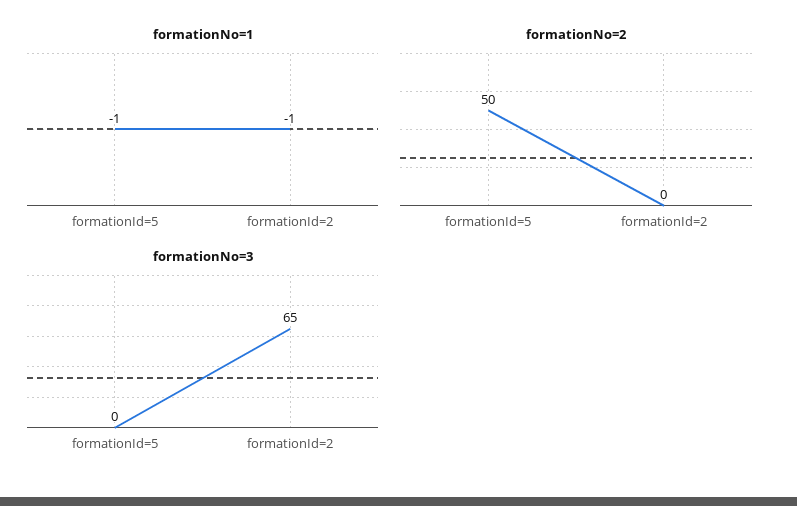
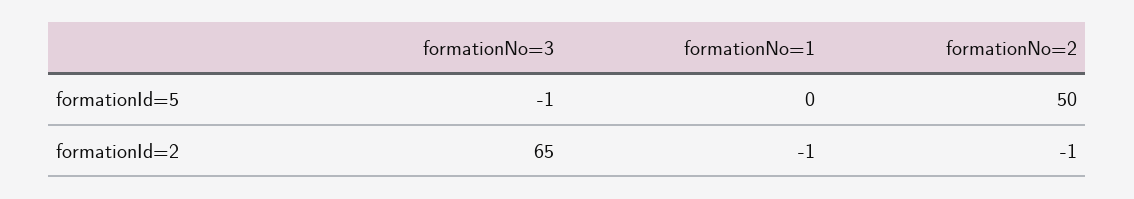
  {
    "formationNo=1": {
-     "formationId=5": -1,
+     "formationId=5": 0,
      "formationId=2": -1
    },
    "formationNo=2": {
      "formationId=5": 50,
-     "formationId=2": 0
+     "formationId=2": -1
    },
    "formationNo=3": {
-     "formationId=5": 0,
+     "formationId=5": -1,
      "formationId=2": 65
    }
  }

